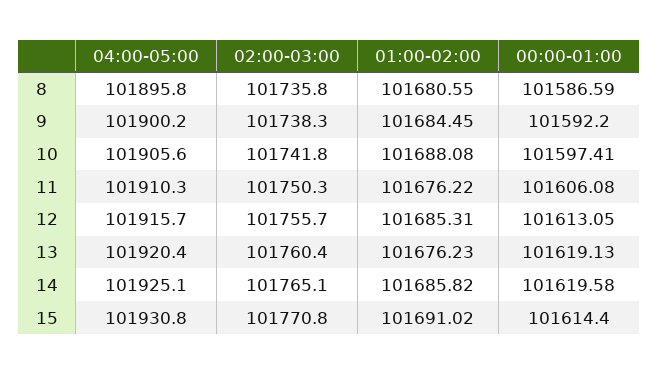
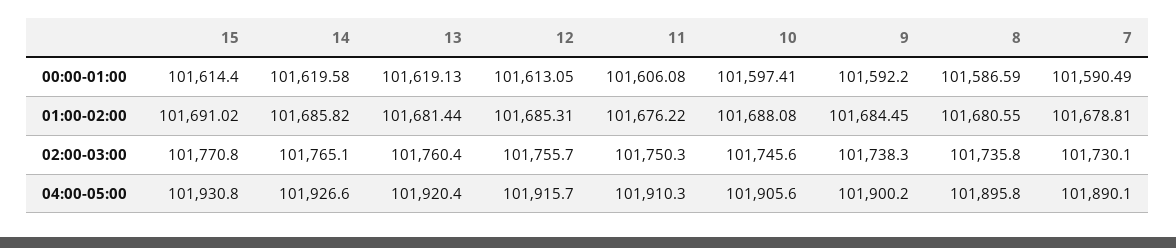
  {
    "04:00-05:00": {
      "8": 101895.8,
      "9": 101900.2,
      "10": 101905.6,
      "11": 101910.3,
      "12": 101915.7,
      "13": 101920.4,
-     "14": 101925.1,
+     "14": 101926.6,
-     "15": 101930.8
+     "15": 101930.8,
+     "7": 101890.1
    },
    "02:00-03:00": {
      "8": 101735.8,
      "9": 101738.3,
-     "10": 101741.8,
+     "10": 101745.6,
      "11": 101750.3,
      "12": 101755.7,
      "13": 101760.4,
      "14": 101765.1,
-     "15": 101770.8
+     "15": 101770.8,
+     "7": 101730.1
    },
    "01:00-02:00": {
      "8": 101680.55,
      "9": 101684.45,
      "10": 101688.08,
      "11": 101676.22,
      "12": 101685.31,
-     "13": 101676.23,
+     "13": 101681.44,
      "14": 101685.82,
-     "15": 101691.02
+     "15": 101691.02,
+     "7": 101678.81
    },
    "00:00-01:00": {
      "8": 101586.59,
      "9": 101592.2,
      "10": 101597.41,
      "11": 101606.08,
      "12": 101613.05,
      "13": 101619.13,
      "14": 101619.58,
-     "15": 101614.4
+     "15": 101614.4,
+     "7": 101590.49
    }
  }

